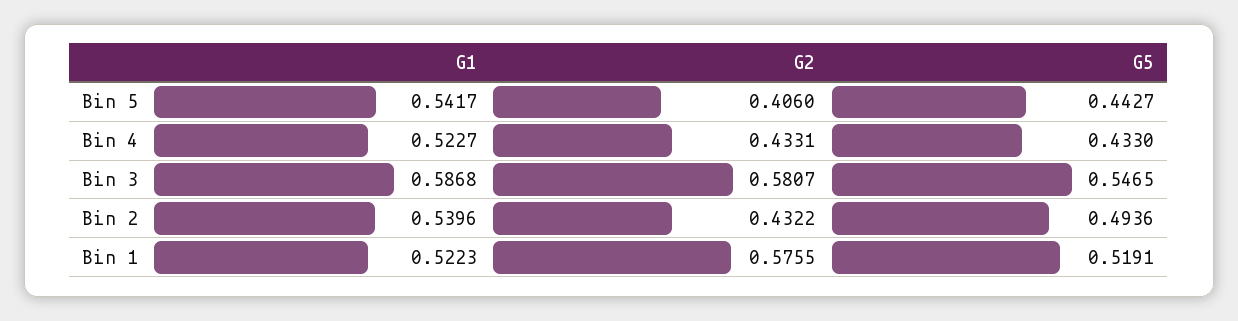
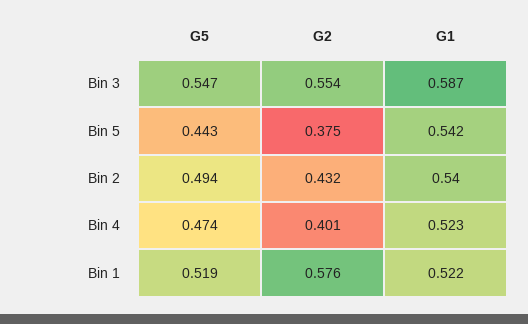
  {
    "G1": {
      "Bin 5": 0.5417,
      "Bin 4": 0.5227,
      "Bin 3": 0.5868,
      "Bin 2": 0.5396,
      "Bin 1": 0.5223
    },
    "G2": {
-     "Bin 5": 0.406,
+     "Bin 5": 0.375,
-     "Bin 4": 0.4331,
+     "Bin 4": 0.401,
-     "Bin 3": 0.5807,
+     "Bin 3": 0.554,
      "Bin 2": 0.4322,
      "Bin 1": 0.5755
    },
    "G5": {
      "Bin 5": 0.4427,
-     "Bin 4": 0.433,
+     "Bin 4": 0.474,
      "Bin 3": 0.5465,
      "Bin 2": 0.4936,
      "Bin 1": 0.5191
    }
  }

